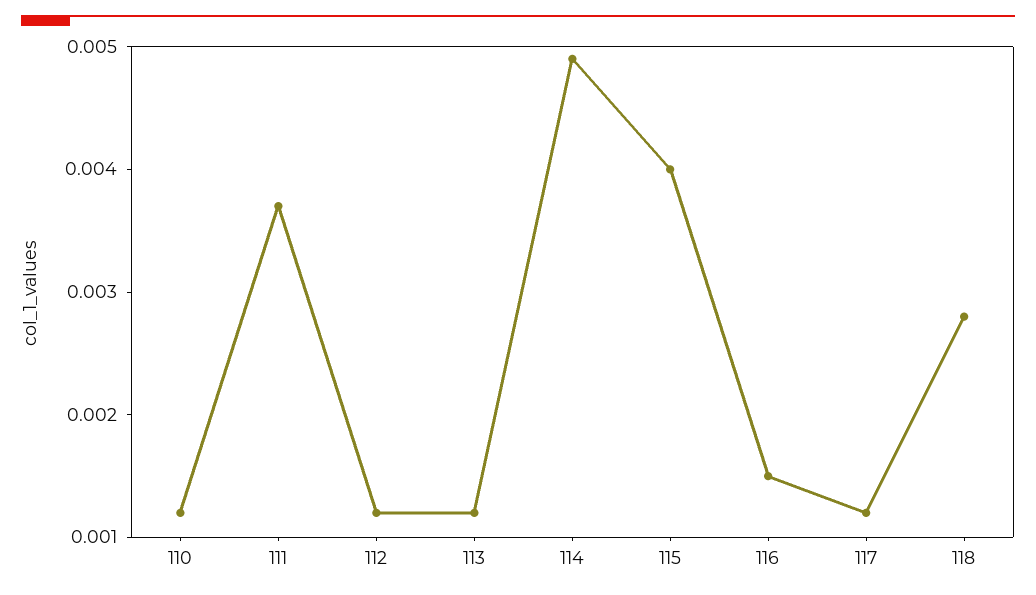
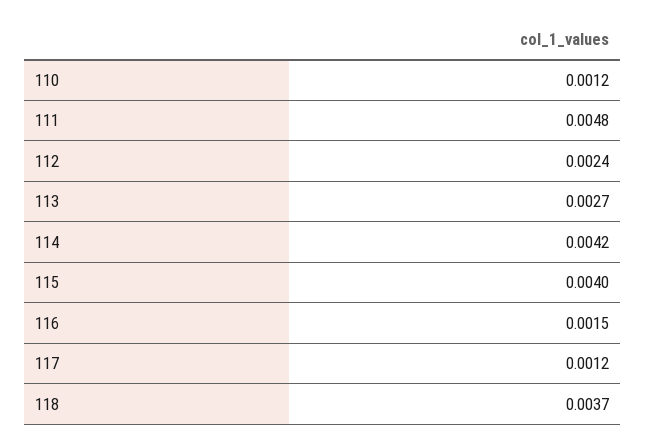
  {
    "110": 0.0012,
-   "111": 0.0037,
+   "111": 0.0048,
-   "112": 0.0012,
+   "112": 0.0024,
-   "113": 0.0012,
+   "113": 0.0027,
-   "114": 0.0049,
+   "114": 0.0042,
    "115": 0.004,
    "116": 0.0015,
    "117": 0.0012,
-   "118": 0.0028
+   "118": 0.0037
  }

